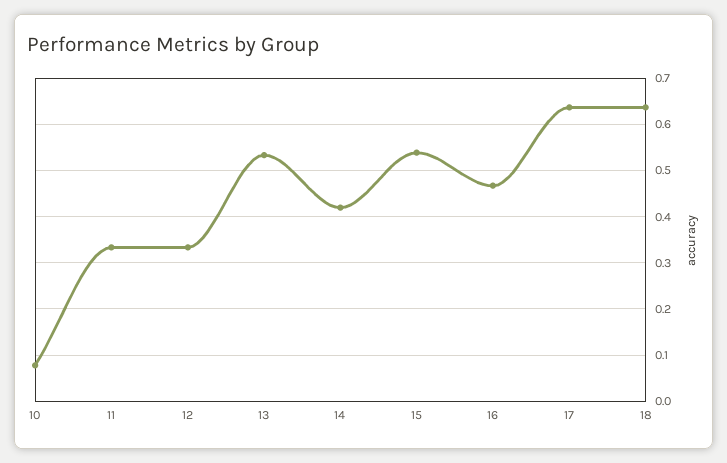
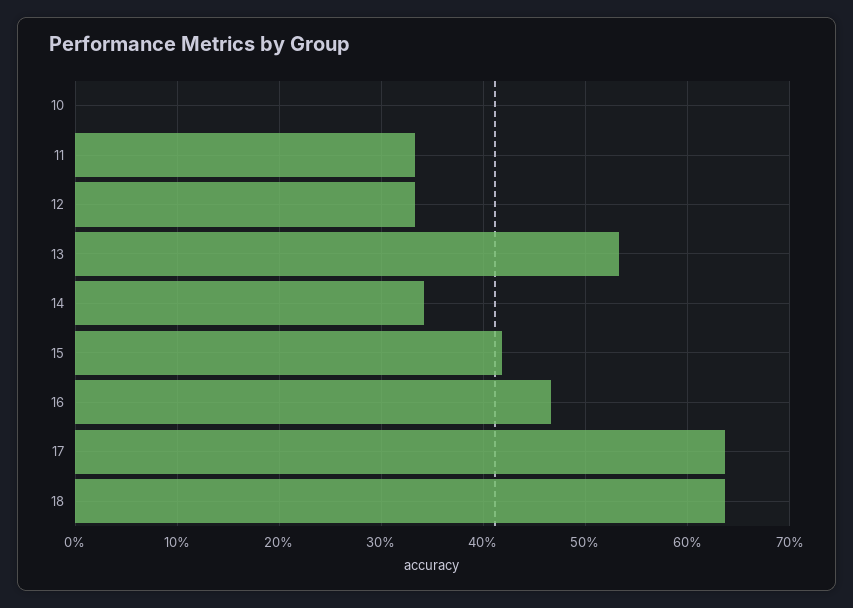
  {
-   "10": 0.08,
+   "10": 0,
    "11": 0.33,
    "12": 0.33,
    "13": 0.53,
-   "14": 0.42,
+   "14": 0.34,
-   "15": 0.54,
+   "15": 0.42,
    "16": 0.47,
    "17": 0.64,
    "18": 0.64
  }

